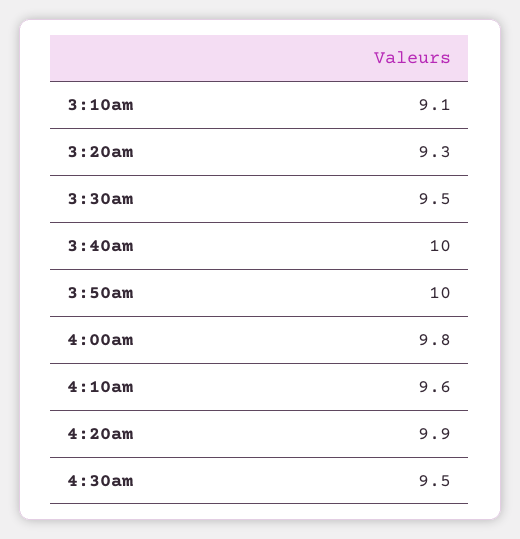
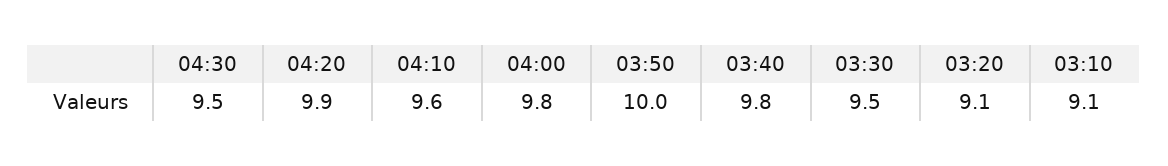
  {
    "3:10am": 9.1,
-   "3:20am": 9.3,
+   "3:20am": 9.1,
    "3:30am": 9.5,
-   "3:40am": 10,
+   "3:40am": 9.8,
    "3:50am": 10,
    "4:00am": 9.8,
    "4:10am": 9.6,
    "4:20am": 9.9,
    "4:30am": 9.5
  }

